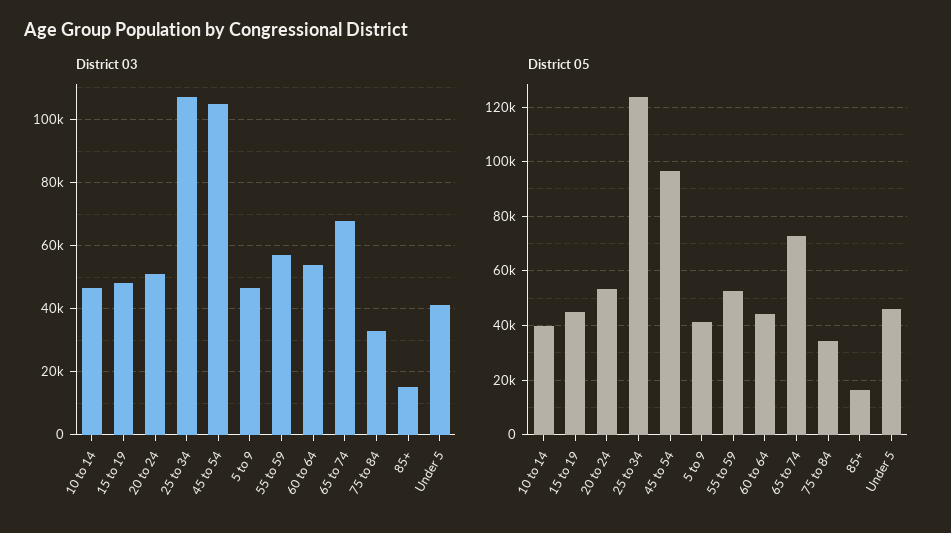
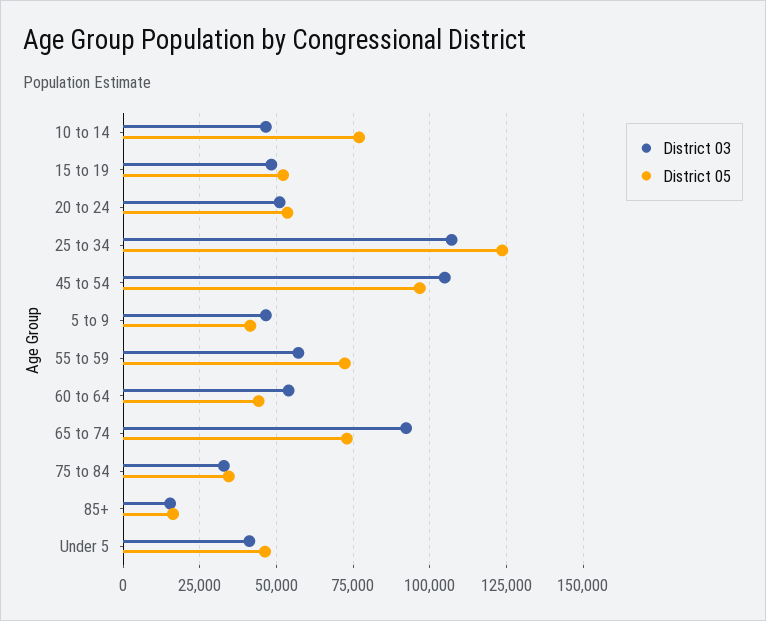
  {
    "District 03": {
      "10 to 14": 46000,
      "15 to 19": 48000,
      "20 to 24": 50000,
      "25 to 34": 108000,
      "45 to 54": 104000,
      "5 to 9": 46000,
      "55 to 59": 58000,
      "60 to 64": 54000,
-     "65 to 74": 68000,
+     "65 to 74": 92500,
      "75 to 84": 32000,
      "85+": 16000,
      "Under 5": 42000
    },
    "District 05": {
-     "10 to 14": 40000,
+     "10 to 14": 77500,
-     "15 to 19": 45000,
+     "15 to 19": 52500,
      "20 to 24": 52500,
      "25 to 34": 122500,
      "45 to 54": 97500,
      "5 to 9": 42500,
-     "55 to 59": 52500,
+     "55 to 59": 72500,
      "60 to 64": 45000,
      "65 to 74": 72500,
      "75 to 84": 35000,
      "85+": 15000,
      "Under 5": 45000
    }
  }

